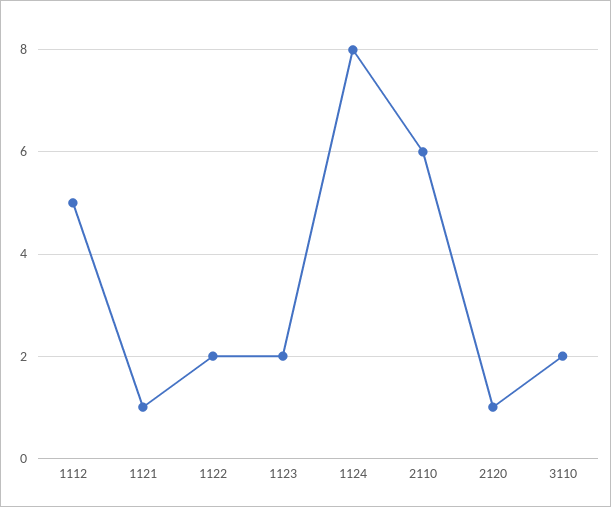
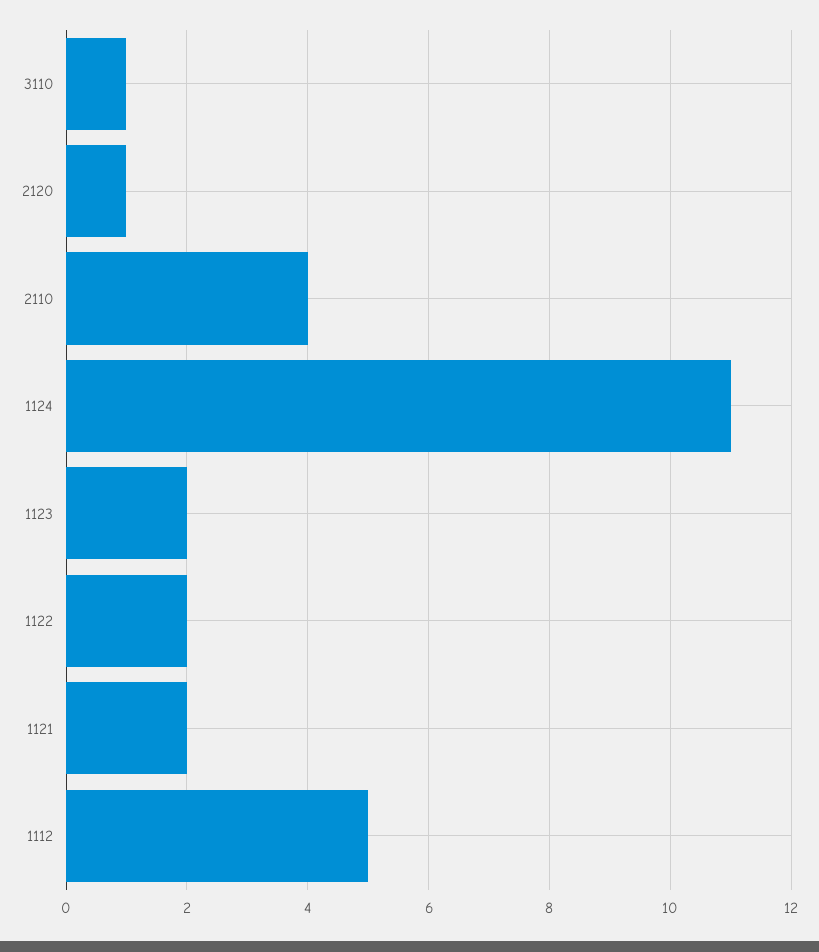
  {
    "1112": 5,
-   "1121": 1,
+   "1121": 2,
    "1122": 2,
    "1123": 2,
-   "1124": 8,
+   "1124": 11,
-   "2110": 6,
+   "2110": 4,
    "2120": 1,
-   "3110": 2
+   "3110": 1
  }

